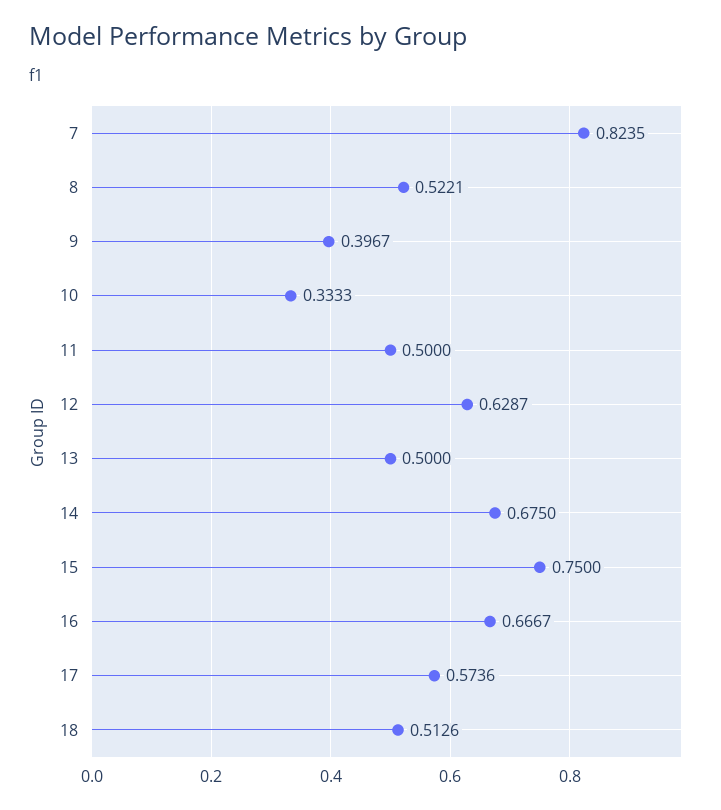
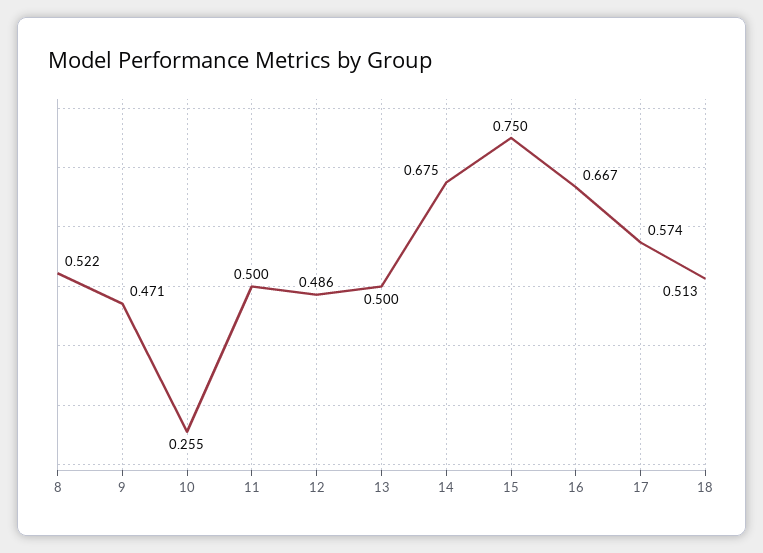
  {
-   "7": 0.8235,
    "8": 0.5221,
-   "9": 0.3967,
+   "9": 0.471,
-   "10": 0.3333,
+   "10": 0.255,
    "11": 0.5,
-   "12": 0.6287,
+   "12": 0.486,
    "13": 0.5,
    "14": 0.675,
    "15": 0.75,
    "16": 0.6667,
    "17": 0.5736,
    "18": 0.5126
  }

